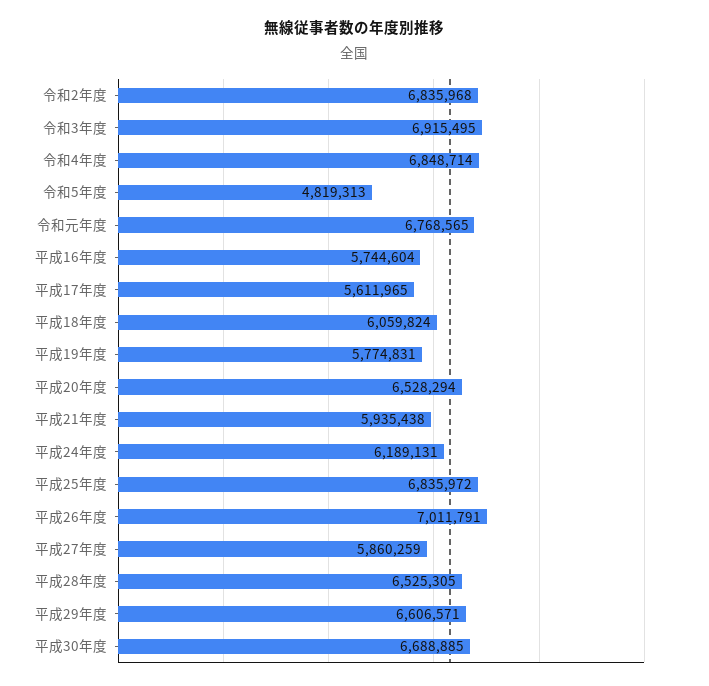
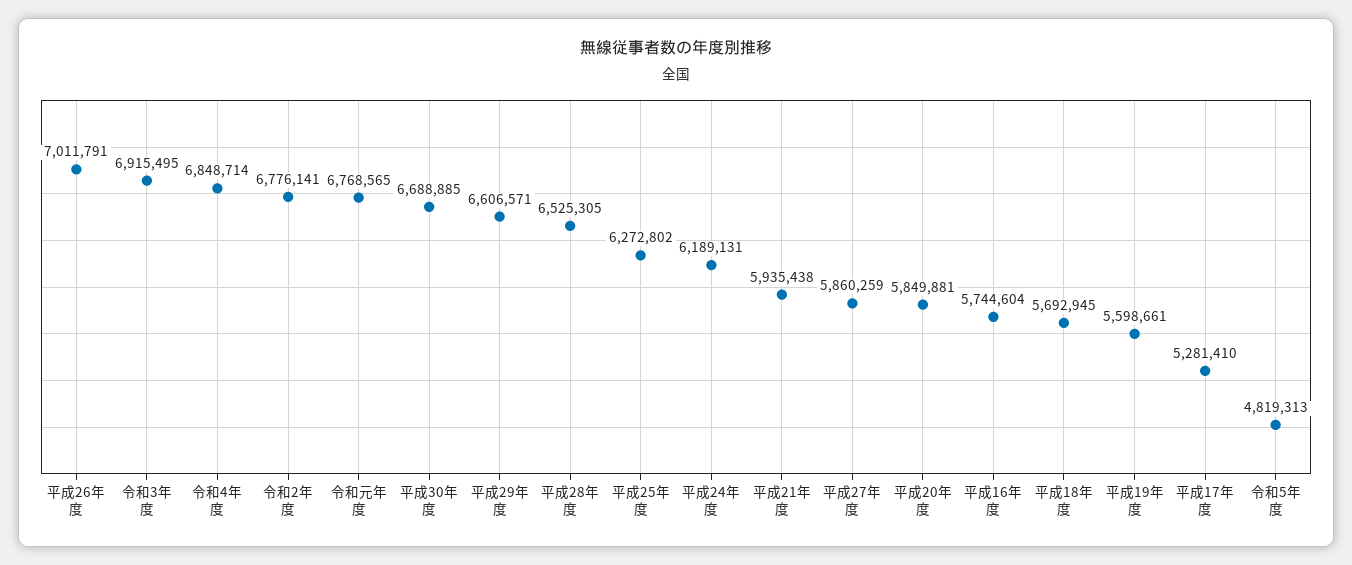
  {
-   "令和2年度": 6835968,
+   "令和2年度": 6776141,
    "令和3年度": 6915495,
    "令和4年度": 6848714,
    "令和5年度": 4819313,
    "令和元年度": 6768565,
    "平成16年度": 5744604,
-   "平成17年度": 5611965,
+   "平成17年度": 5281410,
-   "平成18年度": 6059824,
+   "平成18年度": 5692945,
-   "平成19年度": 5774831,
+   "平成19年度": 5598661,
-   "平成20年度": 6528294,
+   "平成20年度": 5849881,
    "平成21年度": 5935438,
    "平成24年度": 6189131,
-   "平成25年度": 6835972,
+   "平成25年度": 6272802,
    "平成26年度": 7011791,
    "平成27年度": 5860259,
    "平成28年度": 6525305,
    "平成29年度": 6606571,
    "平成30年度": 6688885
  }

